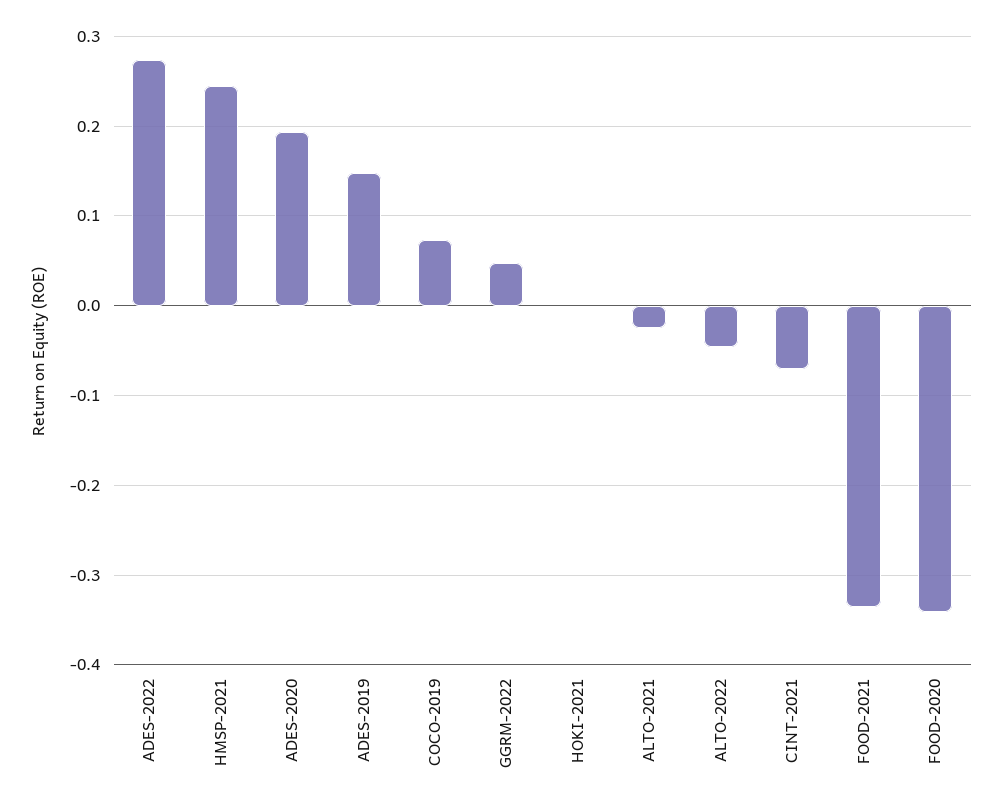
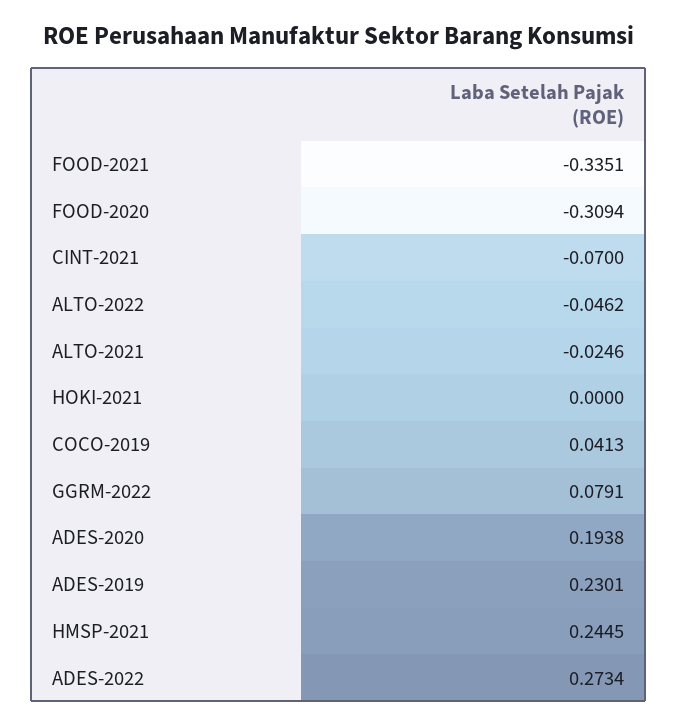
  {
    "ADES-2022": 0.2734,
    "HMSP-2021": 0.2445,
    "ADES-2020": 0.1938,
-   "ADES-2019": 0.15,
+   "ADES-2019": 0.2301,
-   "COCO-2019": 0.07,
+   "COCO-2019": 0.0413,
-   "GGRM-2022": 0.05,
+   "GGRM-2022": 0.0791,
    "HOKI-2021": 0,
    "ALTO-2021": -0.0246,
    "ALTO-2022": -0.0462,
    "CINT-2021": -0.07,
    "FOOD-2021": -0.3351,
-   "FOOD-2020": -0.34
+   "FOOD-2020": -0.3094
  }

